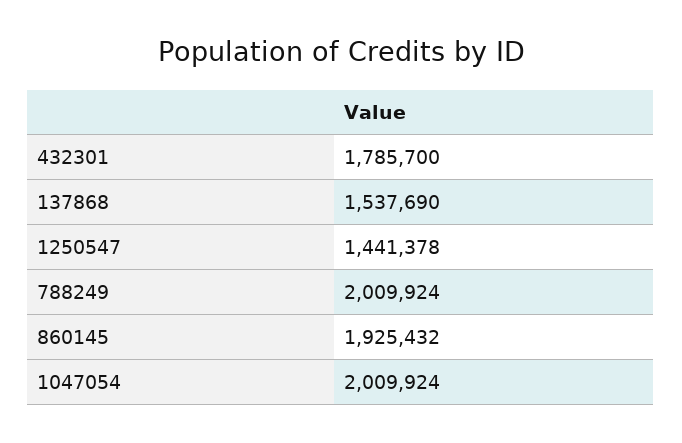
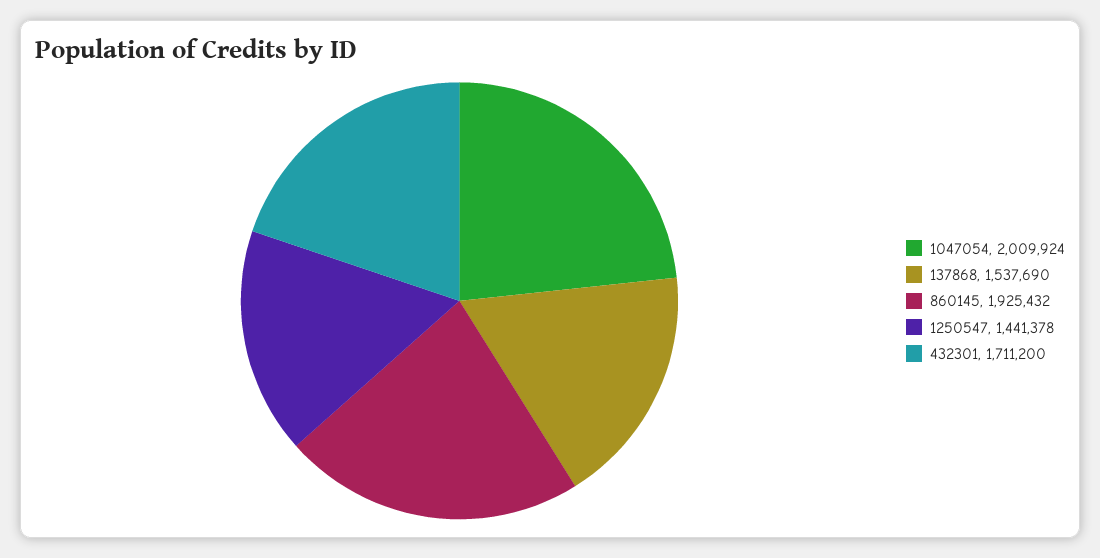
  {
-   "432301": 1785700,
+   "432301": 1711200,
    "137868": 1537690,
    "1250547": 1441378,
-   "788249": 2009924,
    "860145": 1925432,
    "1047054": 2009924
  }

